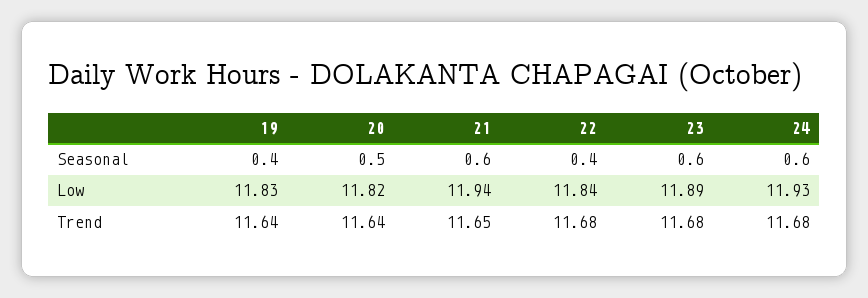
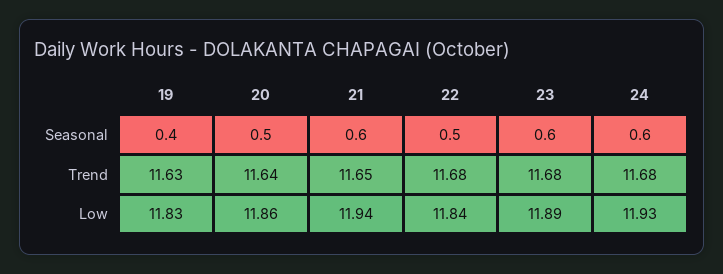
  {
    "19": {
      "Seasonal": 0.4,
      "Low": 11.83,
-     "Trend": 11.64
+     "Trend": 11.63
    },
    "20": {
      "Seasonal": 0.5,
-     "Low": 11.82,
+     "Low": 11.86,
      "Trend": 11.64
    },
    "21": {
      "Seasonal": 0.6,
      "Low": 11.94,
      "Trend": 11.65
    },
    "22": {
-     "Seasonal": 0.4,
+     "Seasonal": 0.5,
      "Low": 11.84,
      "Trend": 11.68
    },
    "23": {
      "Seasonal": 0.6,
      "Low": 11.89,
      "Trend": 11.68
    },
    "24": {
      "Seasonal": 0.6,
      "Low": 11.93,
      "Trend": 11.68
    }
  }

